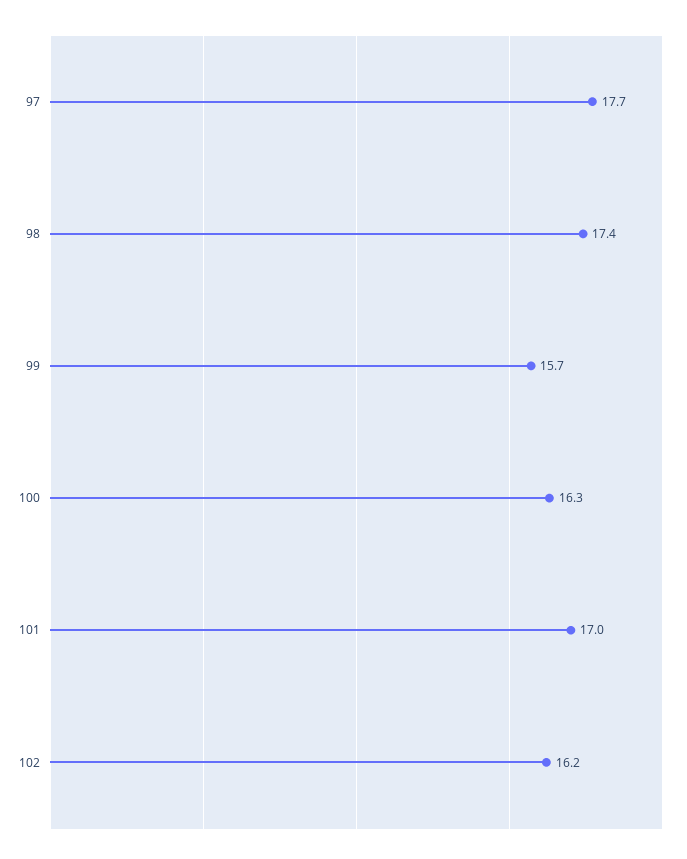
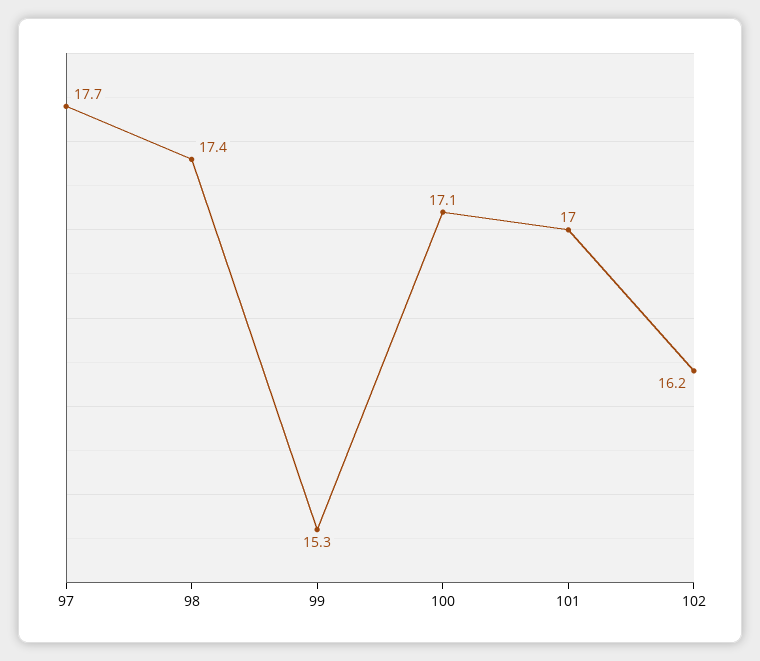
  {
    "97": 17.7,
    "98": 17.4,
-   "99": 15.7,
+   "99": 15.3,
-   "100": 16.3,
+   "100": 17.1,
    "101": 17,
    "102": 16.2
  }

